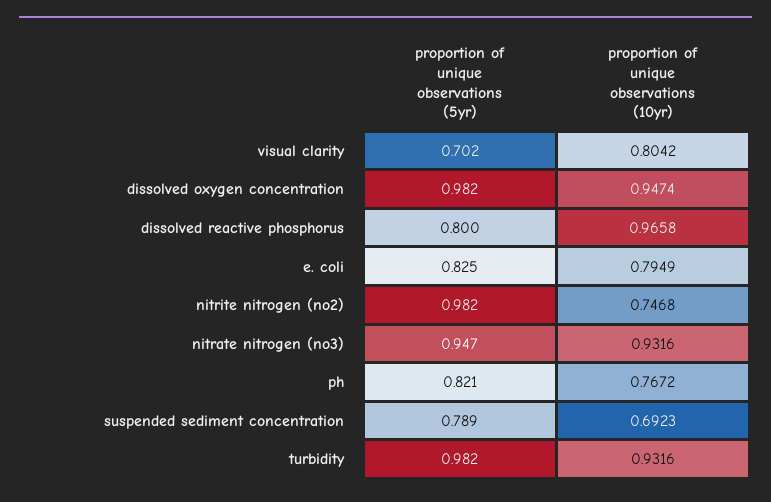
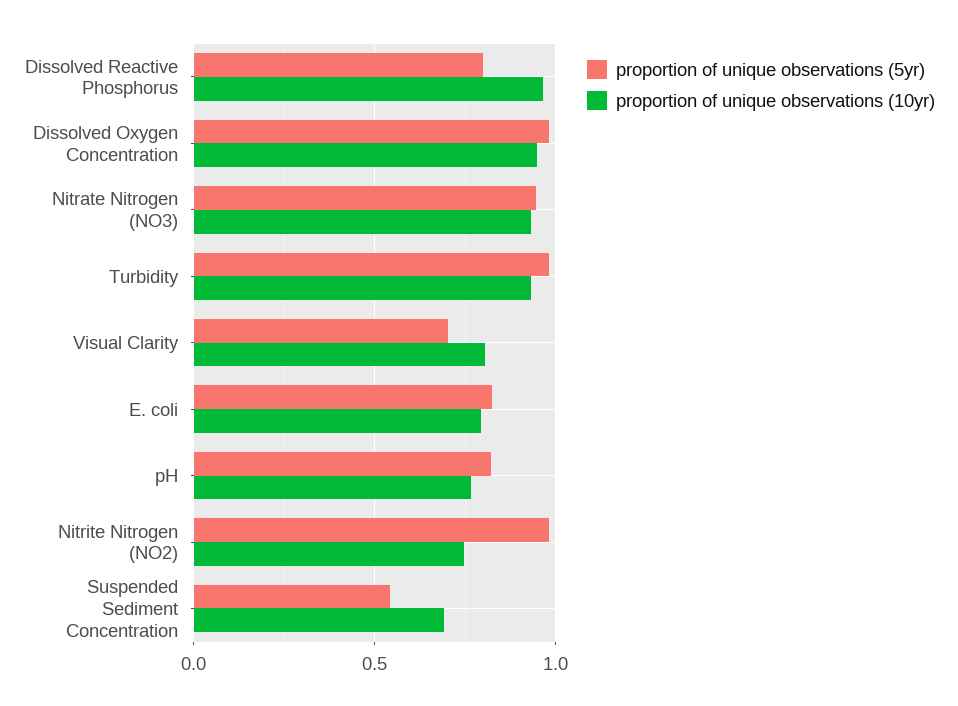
  {
    "proportion of unique observations (5yr)": {
      "visual clarity": 0.702,
      "dissolved oxygen concentration": 0.982,
      "dissolved reactive phosphorus": 0.8,
      "e. coli": 0.825,
      "nitrite nitrogen (no2)": 0.982,
      "nitrate nitrogen (no3)": 0.947,
      "ph": 0.821,
-     "suspended sediment concentration": 0.789,
+     "suspended sediment concentration": 0.55,
      "turbidity": 0.982
    },
    "proportion of unique observations (10yr)": {
      "visual clarity": 0.8042,
      "dissolved oxygen concentration": 0.9474,
      "dissolved reactive phosphorus": 0.9658,
      "e. coli": 0.7949,
      "nitrite nitrogen (no2)": 0.7468,
      "nitrate nitrogen (no3)": 0.9316,
      "ph": 0.7672,
      "suspended sediment concentration": 0.6923,
      "turbidity": 0.9316
    }
  }

